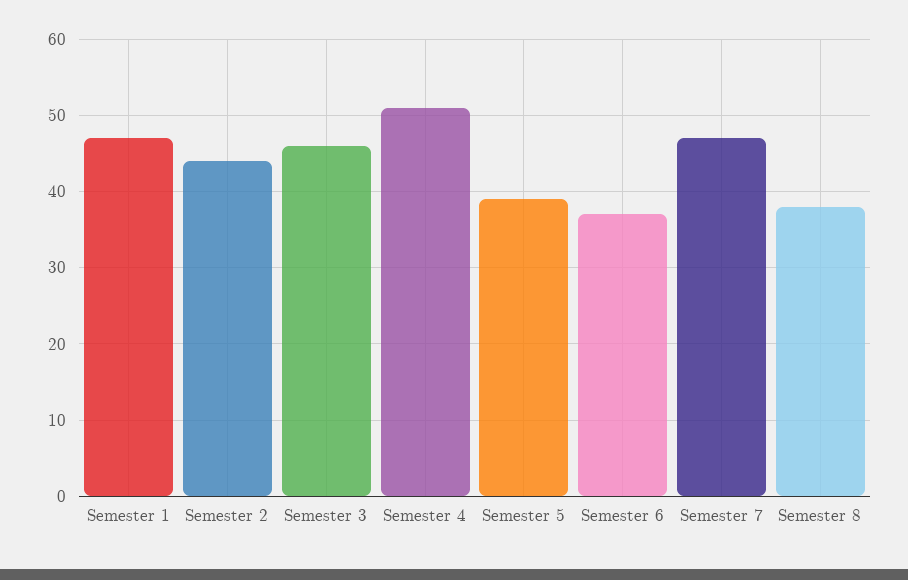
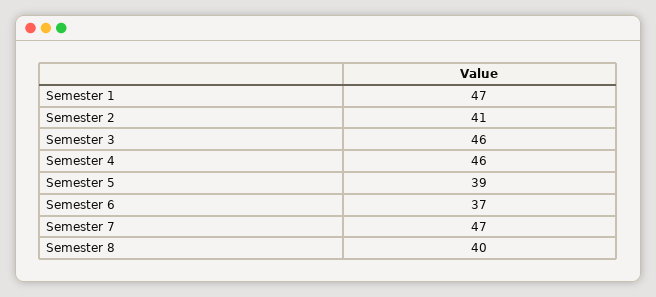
  {
    "Semester 1": 47,
-   "Semester 2": 44,
+   "Semester 2": 41,
    "Semester 3": 46,
-   "Semester 4": 51,
+   "Semester 4": 46,
    "Semester 5": 39,
    "Semester 6": 37,
    "Semester 7": 47,
-   "Semester 8": 38
+   "Semester 8": 40
  }

